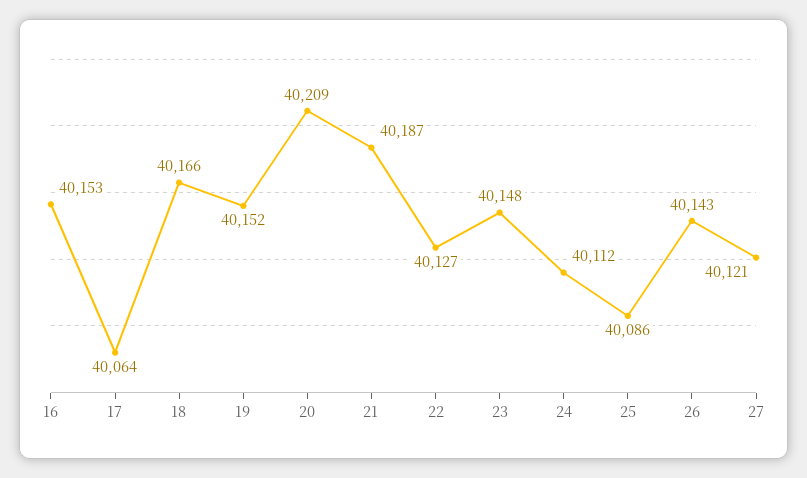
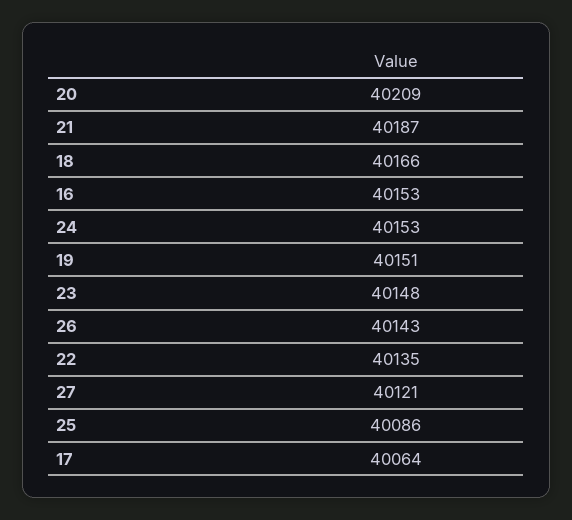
  {
    "16": 40153,
    "17": 40064,
    "18": 40166,
-   "19": 40152,
+   "19": 40151,
    "20": 40209,
    "21": 40187,
-   "22": 40127,
+   "22": 40135,
    "23": 40148,
-   "24": 40112,
+   "24": 40153,
    "25": 40086,
    "26": 40143,
    "27": 40121
  }

